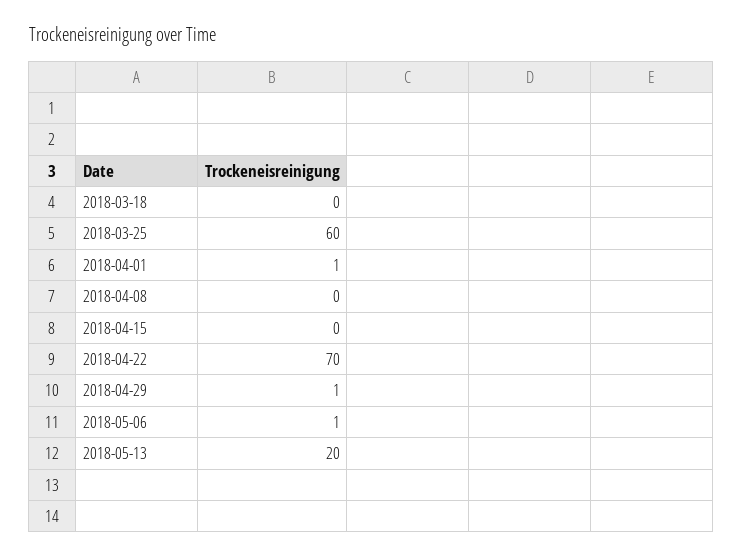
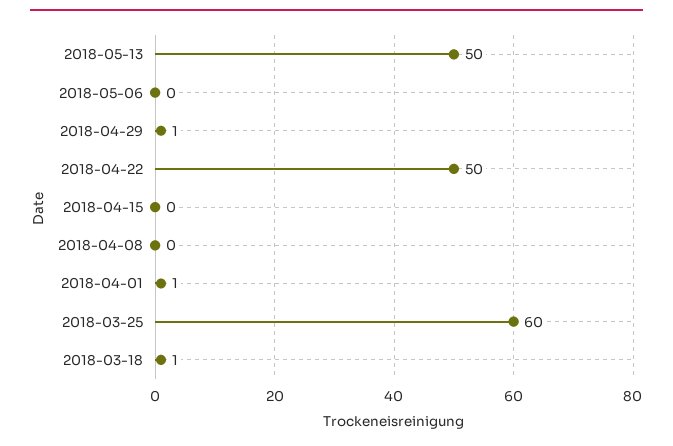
  {
-   "2018-03-18": 0,
+   "2018-03-18": 1,
    "2018-03-25": 60,
    "2018-04-01": 1,
    "2018-04-08": 0,
    "2018-04-15": 0,
-   "2018-04-22": 70,
+   "2018-04-22": 50,
    "2018-04-29": 1,
-   "2018-05-06": 1,
+   "2018-05-06": 0,
-   "2018-05-13": 20
+   "2018-05-13": 50
  }

